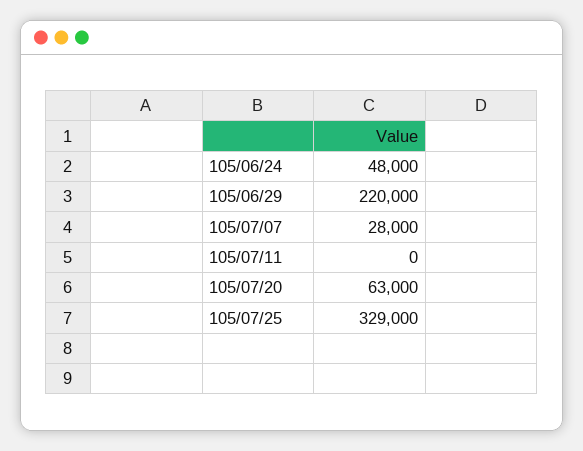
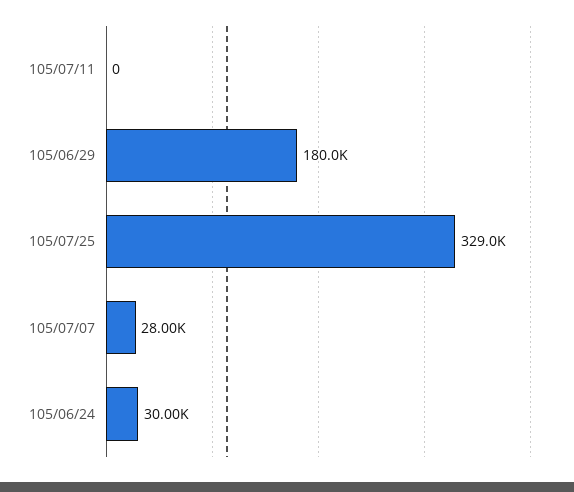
  {
-   "105/06/24": 48000,
+   "105/06/24": 30000,
-   "105/06/29": 220000,
+   "105/06/29": 180000,
    "105/07/07": 28000,
    "105/07/11": 0,
-   "105/07/20": 63000,
    "105/07/25": 329000
  }

